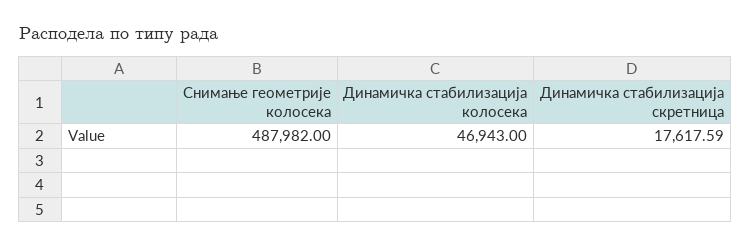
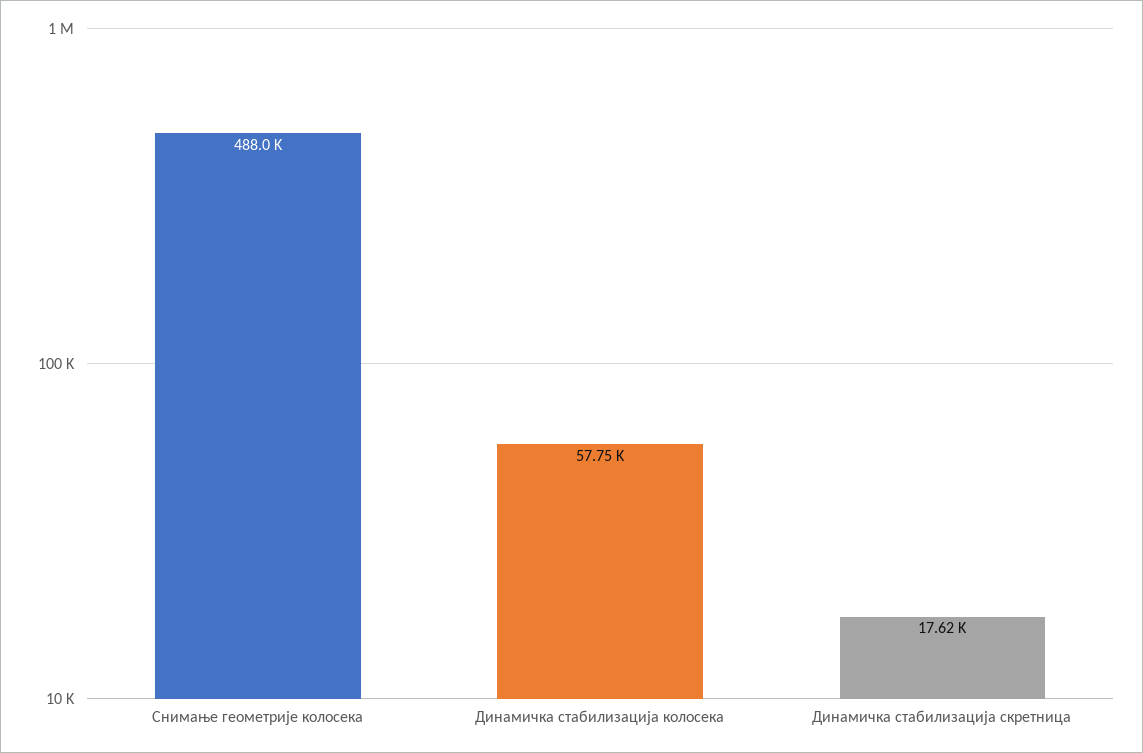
  {
    "Снимање геометрије колосека": 487982,
-   "Динамичка стабилизација колосека": 46943,
+   "Динамичка стабилизација колосека": 57750,
    "Динамичка стабилизација скретница": 17617.59
  }

